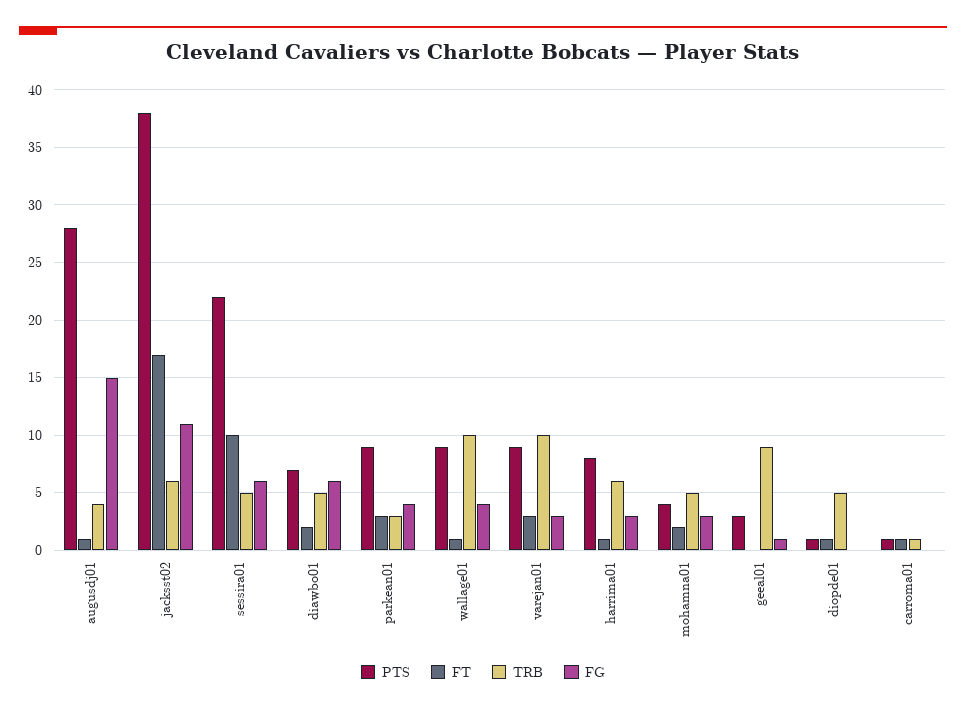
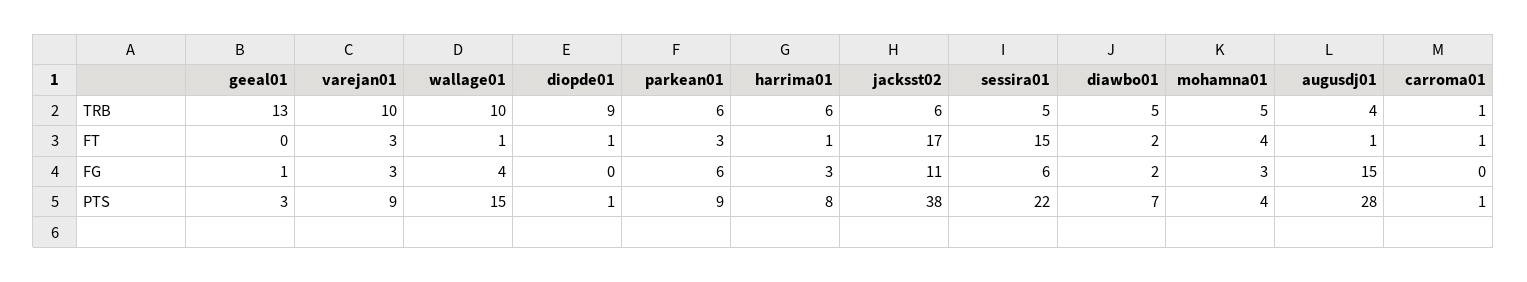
  {
    "PTS": {
      "augusdj01": 28,
      "jacksst02": 38,
      "sessira01": 22,
      "diawbo01": 7,
      "parkean01": 9,
-     "wallage01": 9,
+     "wallage01": 15,
      "varejan01": 9,
      "harrima01": 8,
      "mohamna01": 4,
      "geeal01": 3,
      "diopde01": 1,
      "carroma01": 1
    },
    "FT": {
      "augusdj01": 1,
      "jacksst02": 17,
-     "sessira01": 10,
+     "sessira01": 15,
      "diawbo01": 2,
      "parkean01": 3,
      "wallage01": 1,
      "varejan01": 3,
      "harrima01": 1,
-     "mohamna01": 2,
+     "mohamna01": 4,
      "geeal01": 0,
      "diopde01": 1,
      "carroma01": 1
    },
    "TRB": {
      "augusdj01": 4,
      "jacksst02": 6,
      "sessira01": 5,
      "diawbo01": 5,
-     "parkean01": 3,
+     "parkean01": 6,
      "wallage01": 10,
      "varejan01": 10,
      "harrima01": 6,
      "mohamna01": 5,
-     "geeal01": 9,
+     "geeal01": 13,
-     "diopde01": 5,
+     "diopde01": 9,
      "carroma01": 1
    },
    "FG": {
      "augusdj01": 15,
      "jacksst02": 11,
      "sessira01": 6,
-     "diawbo01": 6,
+     "diawbo01": 2,
-     "parkean01": 4,
+     "parkean01": 6,
      "wallage01": 4,
      "varejan01": 3,
      "harrima01": 3,
      "mohamna01": 3,
      "geeal01": 1,
      "diopde01": 0,
      "carroma01": 0
    }
  }

